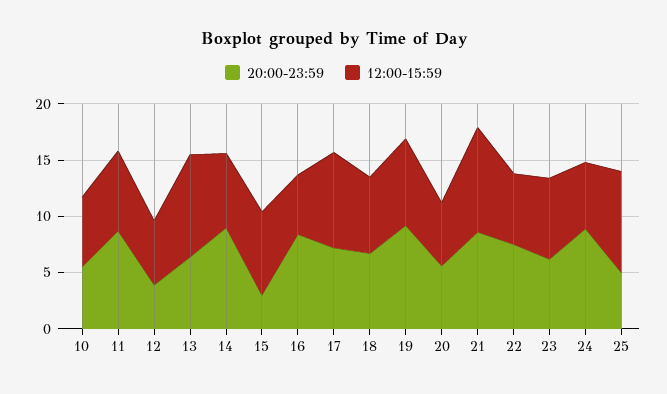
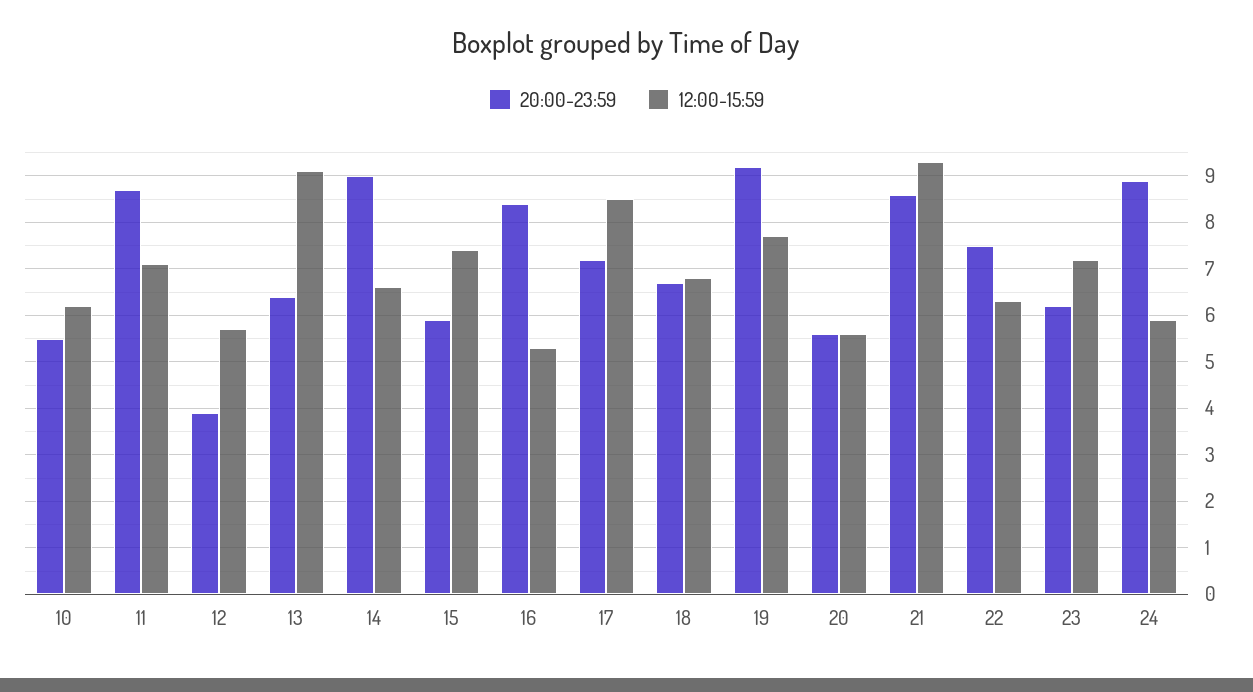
  {
    "20:00-23:59": {
      "10": 5.5,
      "11": 8.5,
      "12": 4,
      "13": 6.5,
      "14": 9,
-     "15": 3,
+     "15": 6,
      "16": 8.5,
      "17": 7,
      "18": 6.5,
      "19": 9,
      "20": 5.5,
      "21": 8.5,
      "22": 7.5,
      "23": 6,
-     "24": 9,
+     "24": 9
-     "25": 5
    },
    "12:00-15:59": {
      "10": 6,
      "11": 7,
      "12": 5.5,
      "13": 9,
      "14": 6.5,
      "15": 7.5,
      "16": 5.5,
      "17": 8.5,
      "18": 7,
      "19": 7.5,
      "20": 5.5,
      "21": 9.5,
      "22": 6.5,
      "23": 7,
-     "24": 6,
+     "24": 6
-     "25": 9
    }
  }

